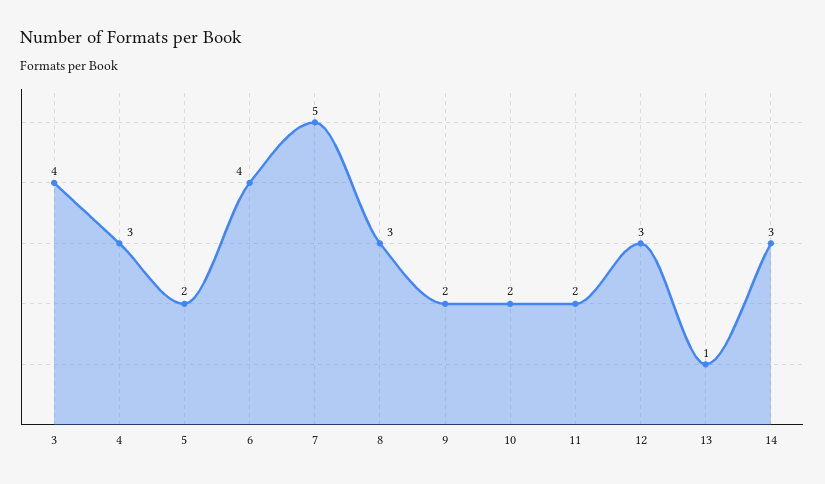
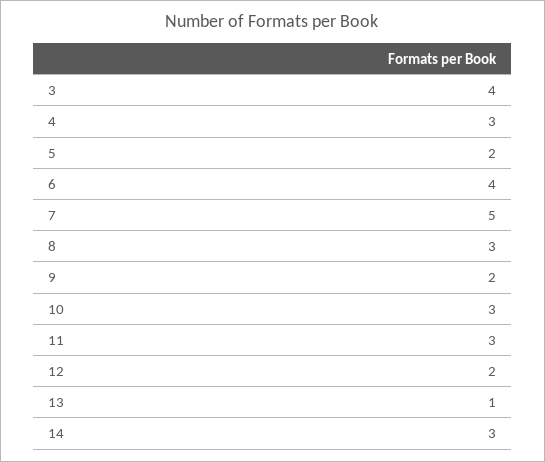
  {
    "3": 4,
    "4": 3,
    "5": 2,
    "6": 4,
    "7": 5,
    "8": 3,
    "9": 2,
-   "10": 2,
+   "10": 3,
-   "11": 2,
+   "11": 3,
-   "12": 3,
+   "12": 2,
    "13": 1,
    "14": 3
  }

